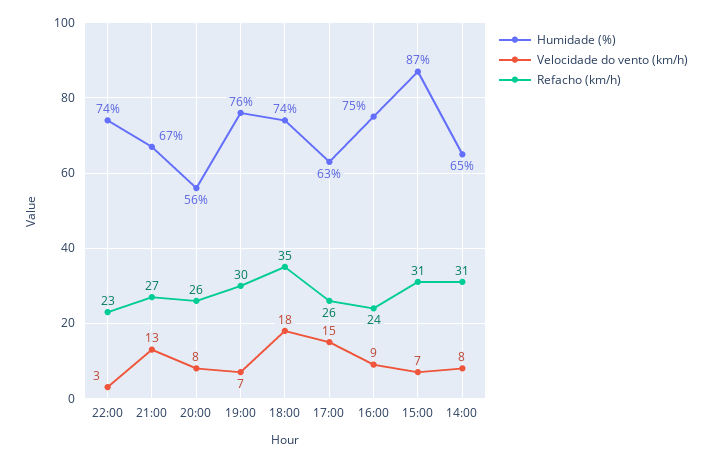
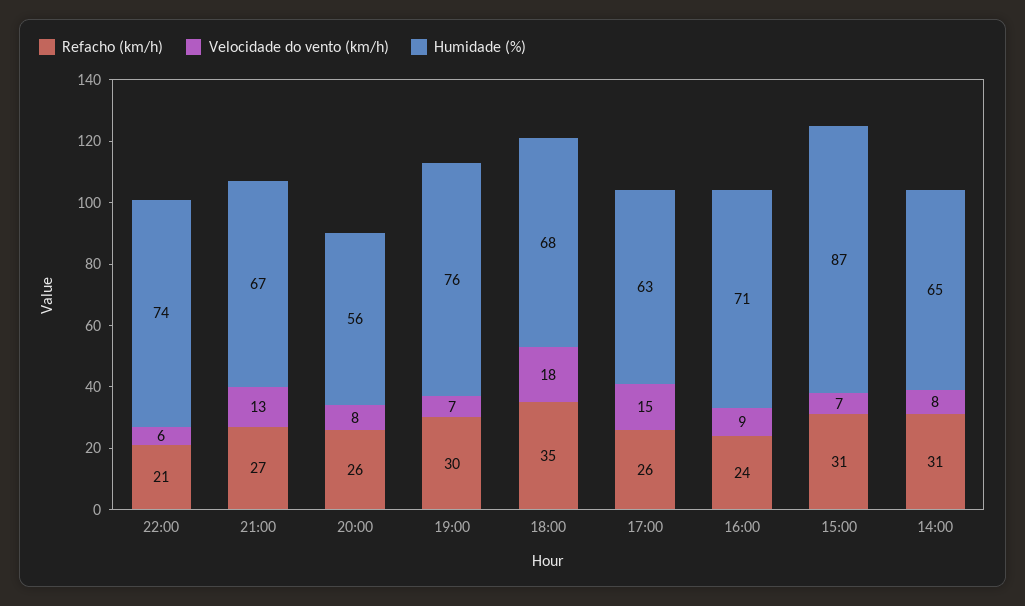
  {
    "Humidade (%)": {
      "22:00": 74,
      "21:00": 67,
      "20:00": 56,
      "19:00": 76,
-     "18:00": 74,
+     "18:00": 68,
      "17:00": 63,
-     "16:00": 75,
+     "16:00": 71,
      "15:00": 87,
      "14:00": 65
    },
    "Velocidade do vento (km/h)": {
-     "22:00": 3,
+     "22:00": 6,
      "21:00": 13,
      "20:00": 8,
      "19:00": 7,
      "18:00": 18,
      "17:00": 15,
      "16:00": 9,
      "15:00": 7,
      "14:00": 8
    },
    "Refacho (km/h)": {
-     "22:00": 23,
+     "22:00": 21,
      "21:00": 27,
      "20:00": 26,
      "19:00": 30,
      "18:00": 35,
      "17:00": 26,
      "16:00": 24,
      "15:00": 31,
      "14:00": 31
    }
  }

